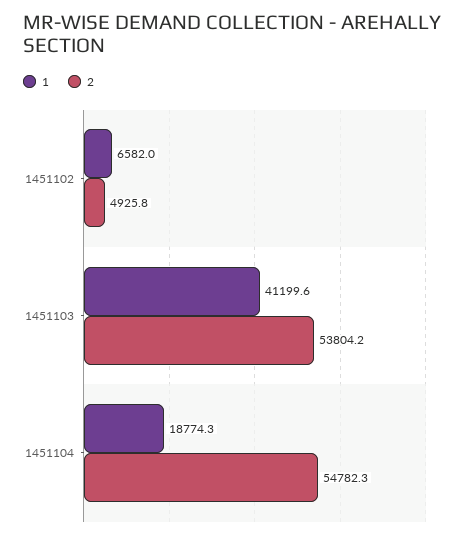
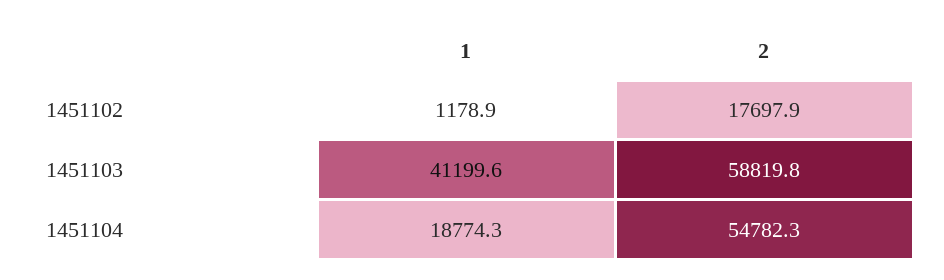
  {
    "1": {
-     "1451102": 6582,
+     "1451102": 1178.9,
      "1451103": 41199.6,
      "1451104": 18774.3
    },
    "2": {
-     "1451102": 4925.8,
+     "1451102": 17697.9,
-     "1451103": 53804.2,
+     "1451103": 58819.8,
      "1451104": 54782.3
    }
  }

